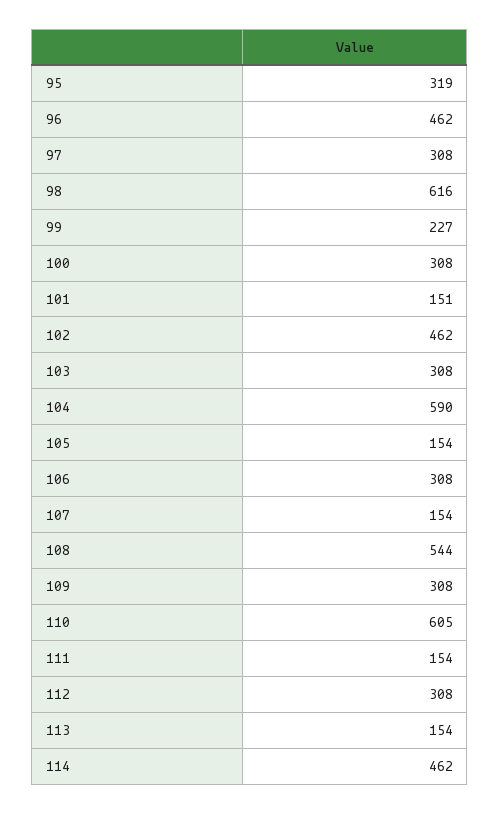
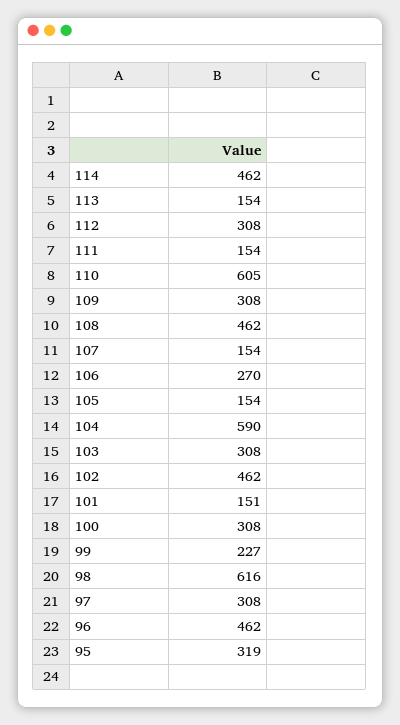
  {
    "95": 319,
    "96": 462,
    "97": 308,
    "98": 616,
    "99": 227,
    "100": 308,
    "101": 151,
    "102": 462,
    "103": 308,
    "104": 590,
    "105": 154,
-   "106": 308,
+   "106": 270,
    "107": 154,
-   "108": 544,
+   "108": 462,
    "109": 308,
    "110": 605,
    "111": 154,
    "112": 308,
    "113": 154,
    "114": 462
  }

